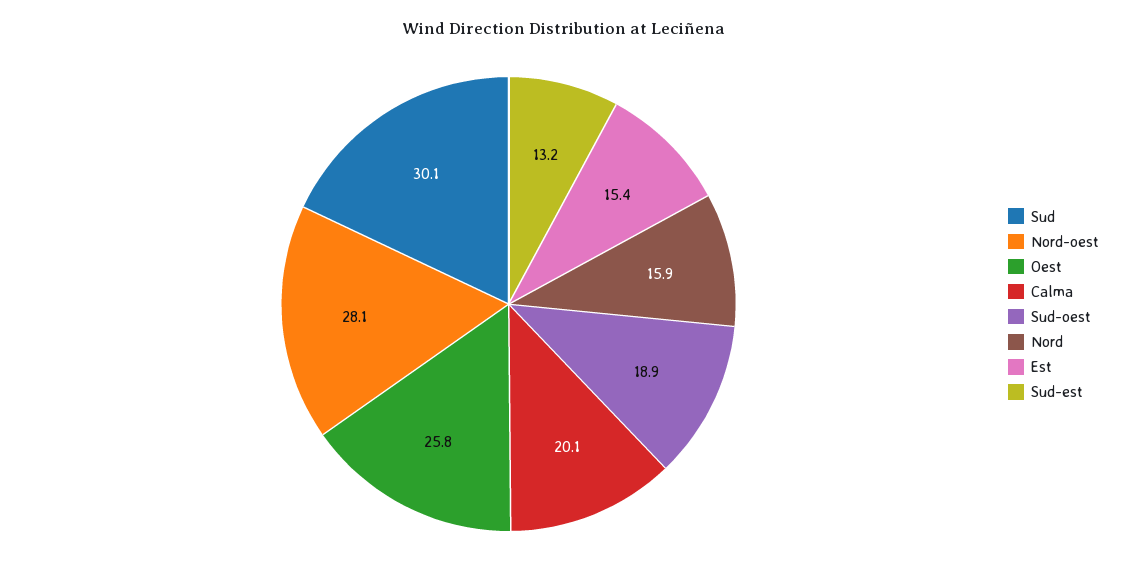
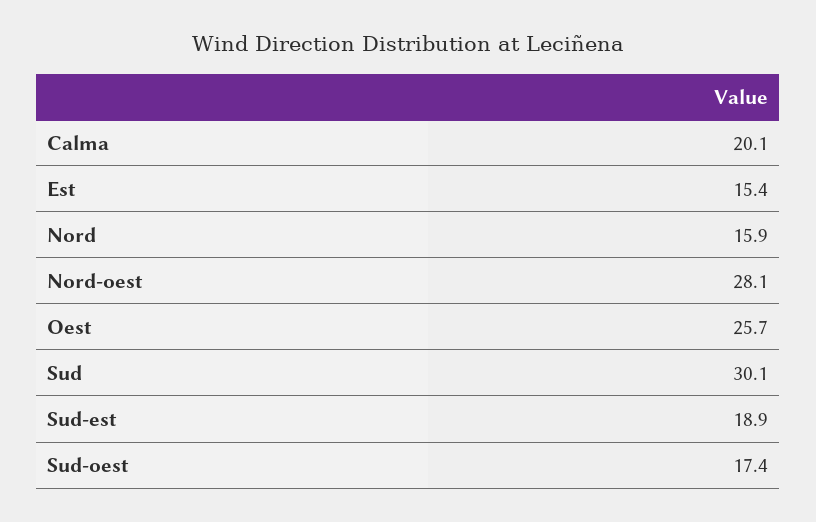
  {
    "Sud": 30.1,
    "Nord-oest": 28.1,
-   "Oest": 25.8,
+   "Oest": 25.7,
    "Calma": 20.1,
-   "Sud-oest": 18.9,
+   "Sud-oest": 17.4,
    "Nord": 15.9,
    "Est": 15.4,
-   "Sud-est": 13.2
+   "Sud-est": 18.9
  }

